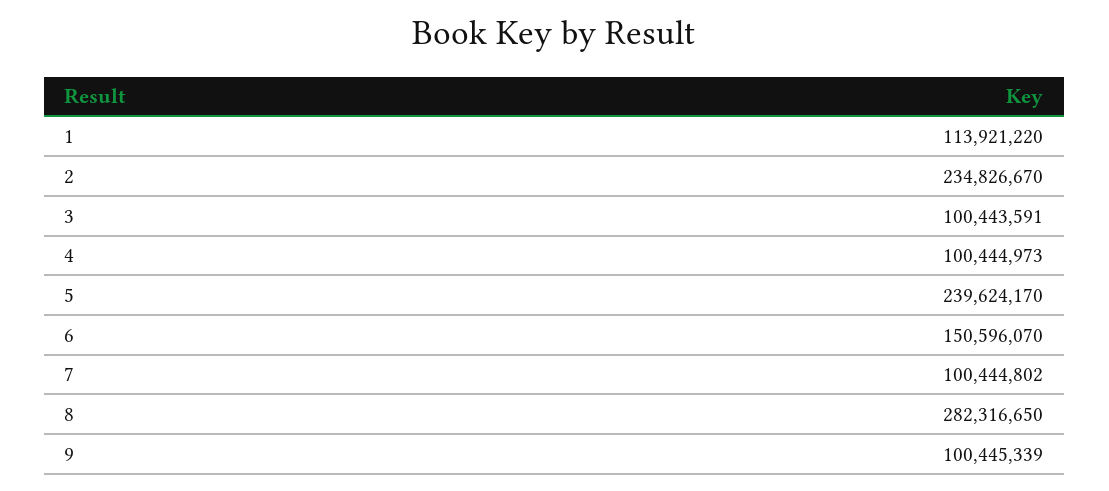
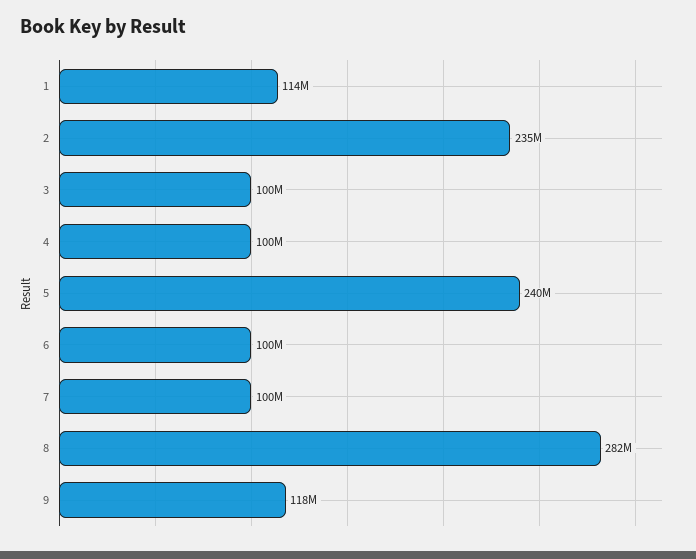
  {
    "1": 113921220,
    "2": 234826670,
    "3": 100443591,
    "4": 100444973,
    "5": 239624170,
-   "6": 150596070,
+   "6": 100000000,
    "7": 100444802,
    "8": 282316650,
-   "9": 100445339
+   "9": 118000000
  }

